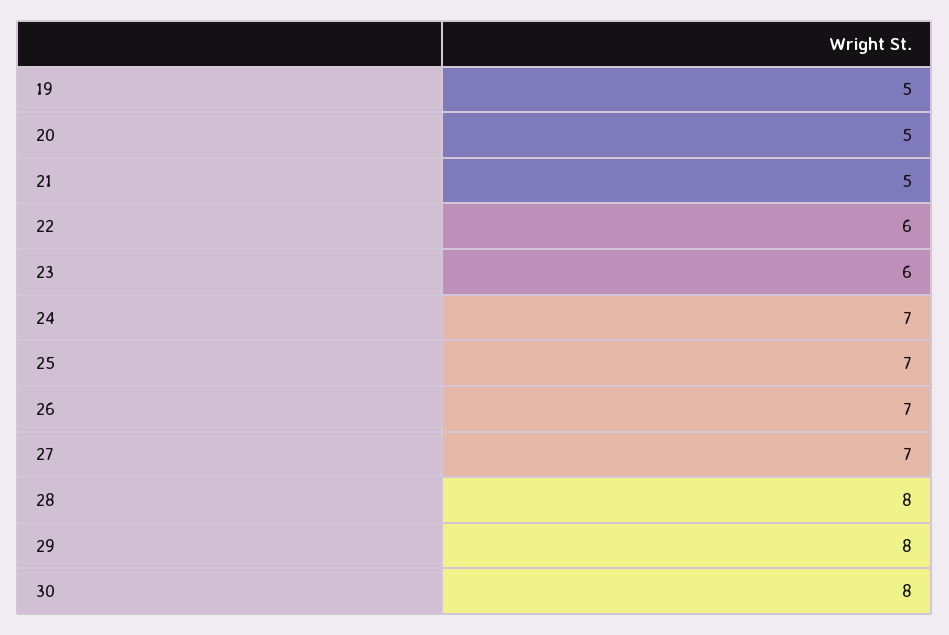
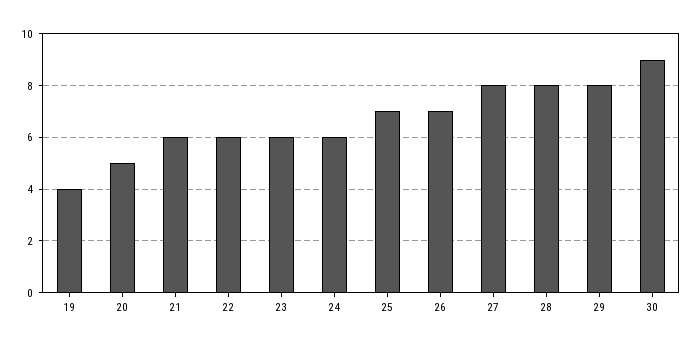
  {
-   "19": 5,
+   "19": 4,
    "20": 5,
-   "21": 5,
+   "21": 6,
    "22": 6,
    "23": 6,
-   "24": 7,
+   "24": 6,
    "25": 7,
    "26": 7,
-   "27": 7,
+   "27": 8,
    "28": 8,
    "29": 8,
-   "30": 8
+   "30": 9
  }

